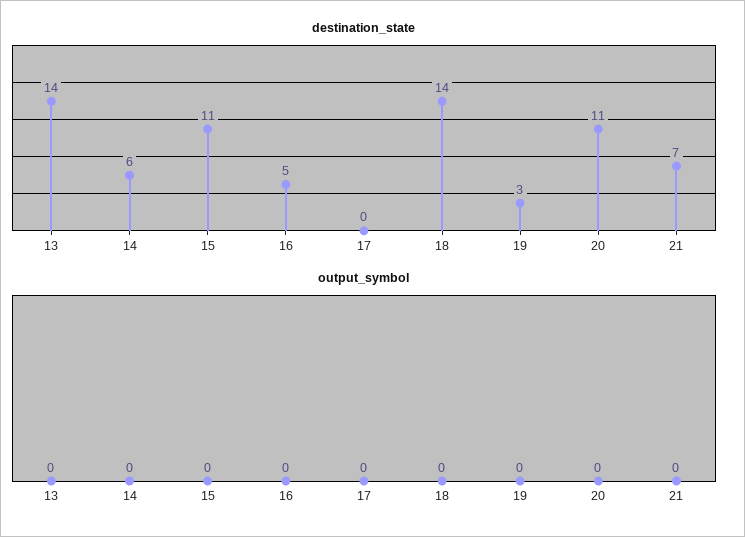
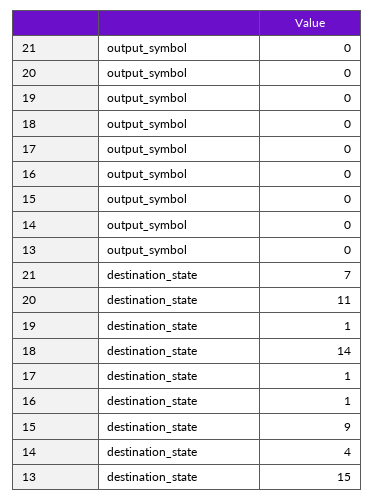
  {
    "destination_state": {
-     "13": 14,
+     "13": 15,
-     "14": 6,
+     "14": 4,
-     "15": 11,
+     "15": 9,
-     "16": 5,
+     "16": 1,
-     "17": 0,
+     "17": 1,
      "18": 14,
-     "19": 3,
+     "19": 1,
      "20": 11,
      "21": 7
    },
    "output_symbol": {
      "13": 0,
      "14": 0,
      "15": 0,
      "16": 0,
      "17": 0,
      "18": 0,
      "19": 0,
      "20": 0,
      "21": 0
    }
  }

